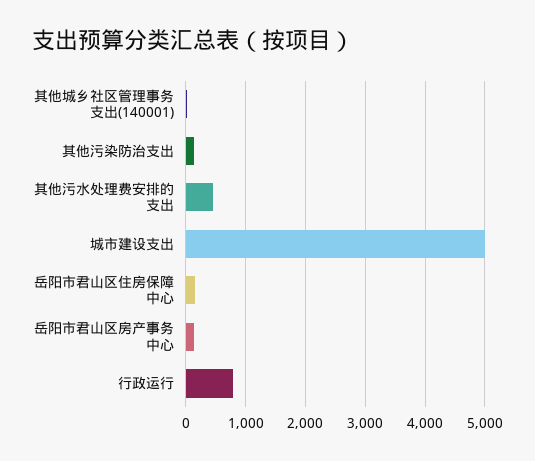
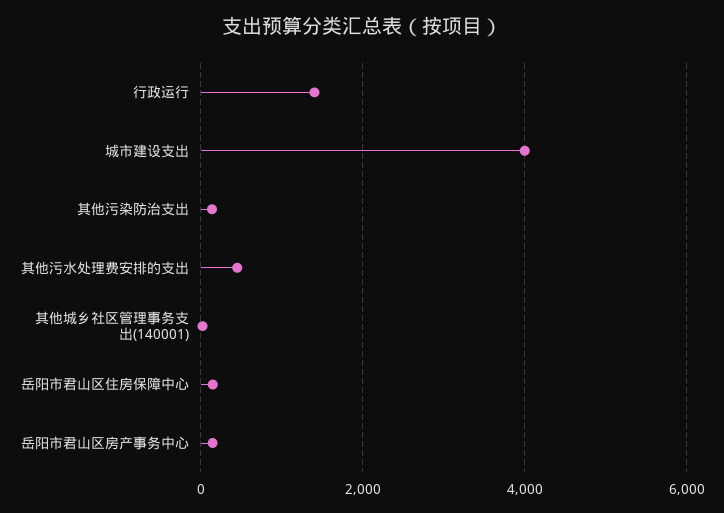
  {
    "其他城乡社区管理事务支出(140001)": 0,
    "其他污染防治支出": 200,
    "其他污水处理费安排的支出": 400,
-   "城市建设支出": 5000,
+   "城市建设支出": 4000,
    "岳阳市君山区住房保障中心": 200,
    "岳阳市君山区房产事务中心": 200,
-   "行政运行": 800
+   "行政运行": 1400
  }

